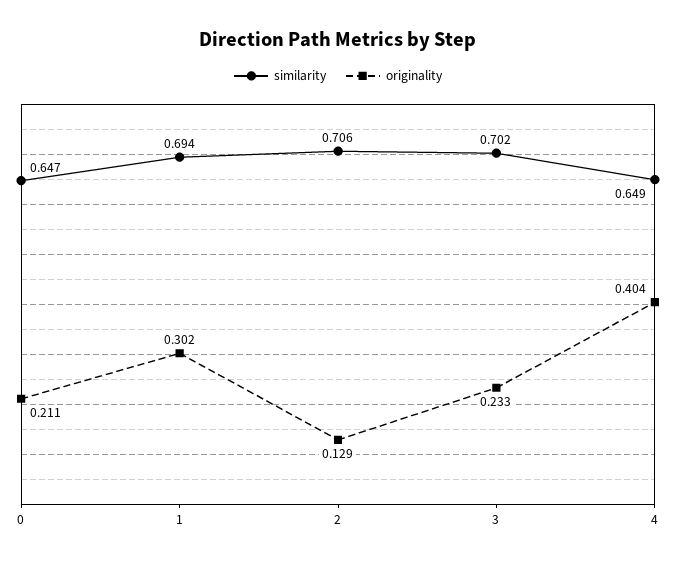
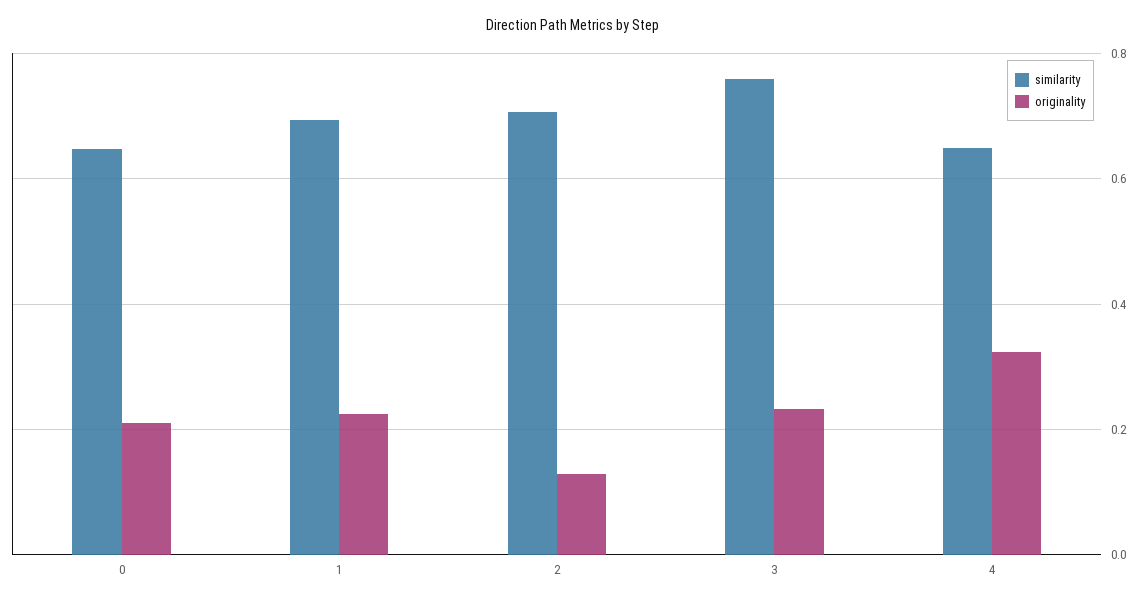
  {
    "similarity": {
      "0": 0.647,
      "1": 0.694,
      "2": 0.706,
-     "3": 0.702,
+     "3": 0.76,
      "4": 0.649
    },
    "originality": {
      "0": 0.211,
-     "1": 0.302,
+     "1": 0.22,
      "2": 0.129,
      "3": 0.233,
-     "4": 0.404
+     "4": 0.32
    }
  }

